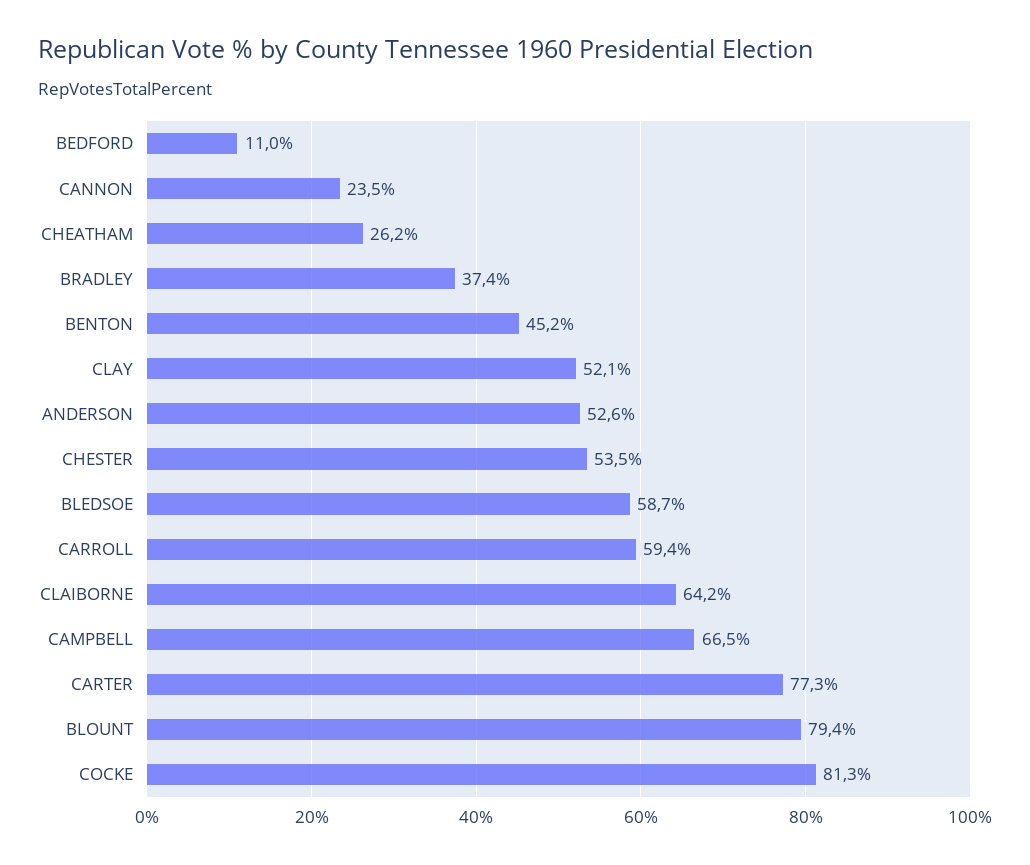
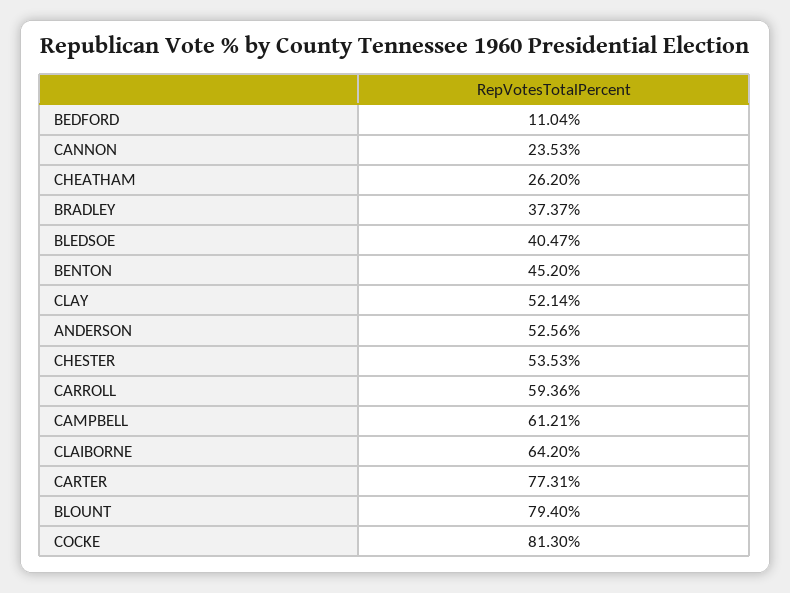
  {
    "BEDFORD": 11.04,
    "CANNON": 23.53,
    "CHEATHAM": 26.2,
    "BRADLEY": 37.37,
    "BENTON": 45.2,
    "CLAY": 52.14,
    "ANDERSON": 52.56,
    "CHESTER": 53.53,
-   "BLEDSOE": 58.7,
+   "BLEDSOE": 40.47,
    "CARROLL": 59.36,
    "CLAIBORNE": 64.2,
-   "CAMPBELL": 66.5,
+   "CAMPBELL": 61.21,
    "CARTER": 77.31,
    "BLOUNT": 79.4,
    "COCKE": 81.3
  }

